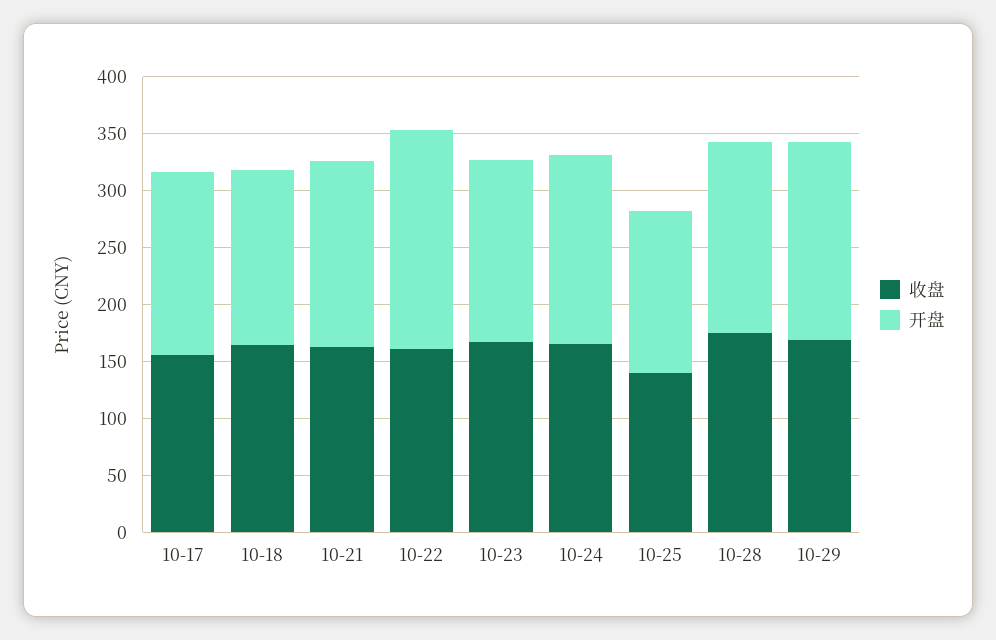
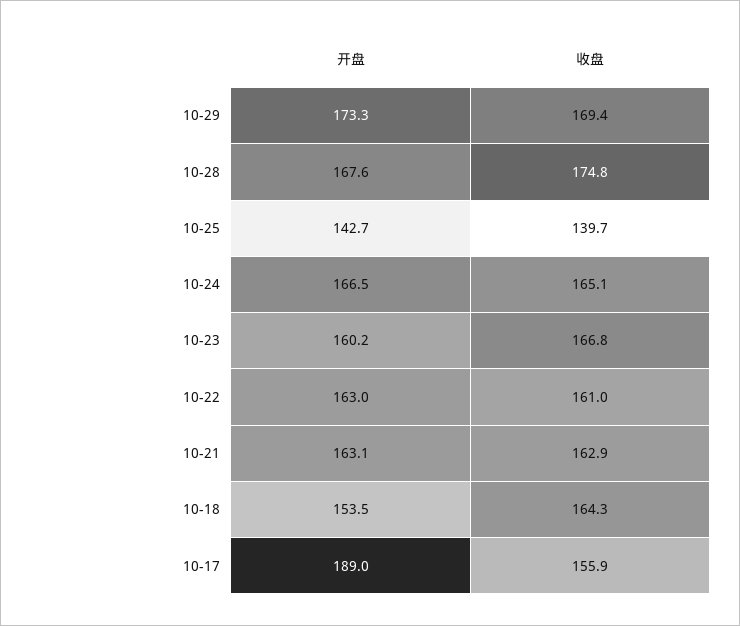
  {
    "收盘": {
      "10-17": 155.9,
      "10-18": 164.3,
      "10-21": 162.9,
      "10-22": 161,
      "10-23": 166.8,
      "10-24": 165.1,
      "10-25": 139.7,
      "10-28": 174.8,
      "10-29": 169.4
    },
    "开盘": {
-     "10-17": 160,
+     "10-17": 189,
      "10-18": 153.5,
      "10-21": 163.1,
-     "10-22": 190,
+     "10-22": 163,
      "10-23": 160.2,
      "10-24": 166.5,
      "10-25": 142.7,
      "10-28": 167.6,
      "10-29": 173.3
    }
  }

